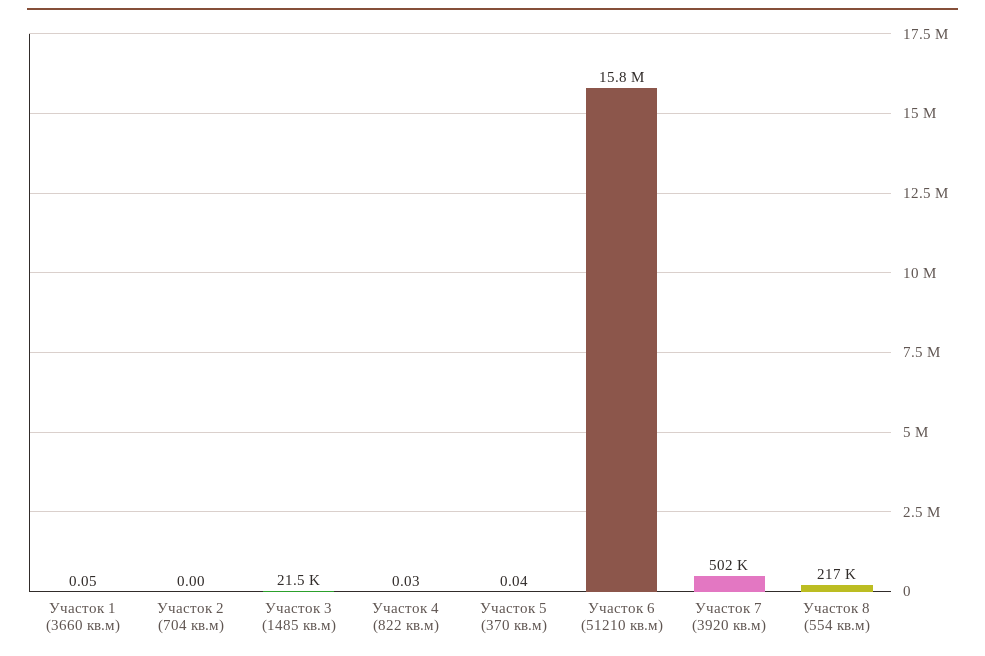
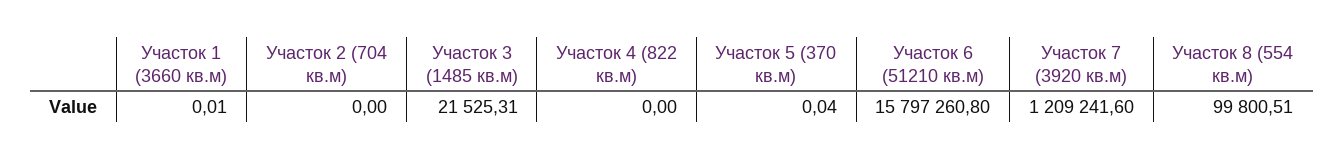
  {
-   "Участок 1 (3660 кв.м)": 0.05,
+   "Участок 1 (3660 кв.м)": 0.01,
    "Участок 2 (704 кв.м)": 0,
    "Участок 3 (1485 кв.м)": 21525.31,
-   "Участок 4 (822 кв.м)": 0.03,
+   "Участок 4 (822 кв.м)": 0,
    "Участок 5 (370 кв.м)": 0.04,
    "Участок 6 (51210 кв.м)": 15797260.8,
-   "Участок 7 (3920 кв.м)": 502000,
+   "Участок 7 (3920 кв.м)": 1209241.6,
-   "Участок 8 (554 кв.м)": 217000
+   "Участок 8 (554 кв.м)": 99800.51
  }

